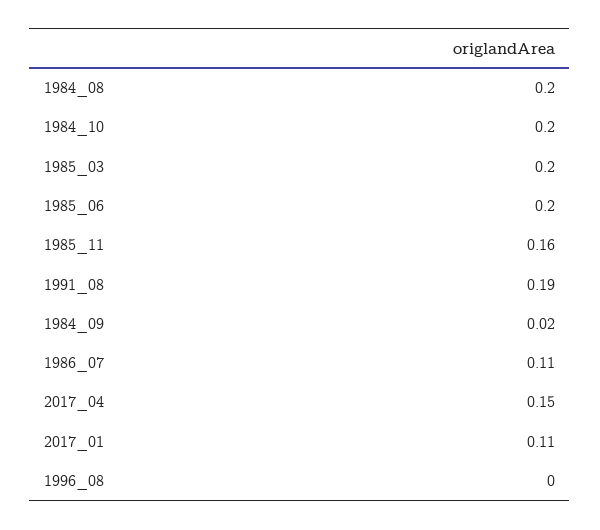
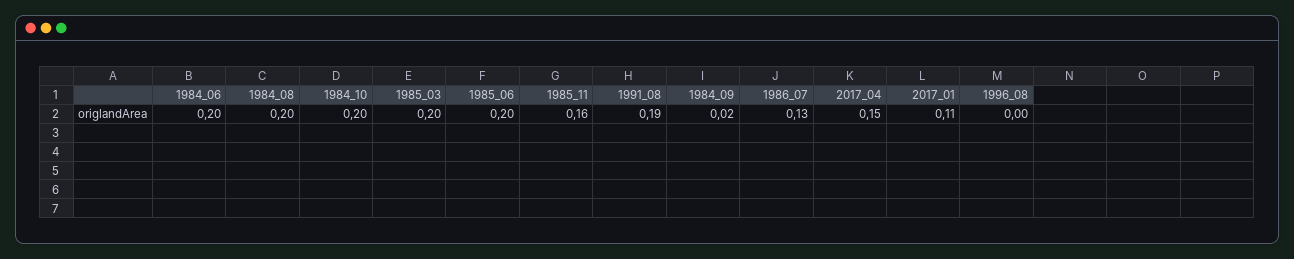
  {
    "1984_08": 0.2,
    "1984_10": 0.2,
    "1985_03": 0.2,
    "1985_06": 0.2,
    "1985_11": 0.16,
    "1991_08": 0.19,
    "1984_09": 0.02,
-   "1986_07": 0.11,
+   "1986_07": 0.13,
    "2017_04": 0.15,
    "2017_01": 0.11,
-   "1996_08": 0
+   "1996_08": 0,
+   "1984_06": 0.2
  }

